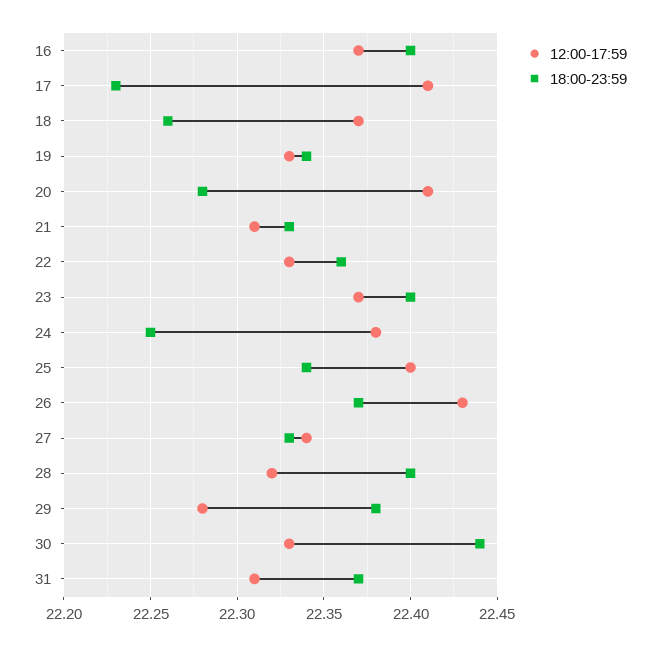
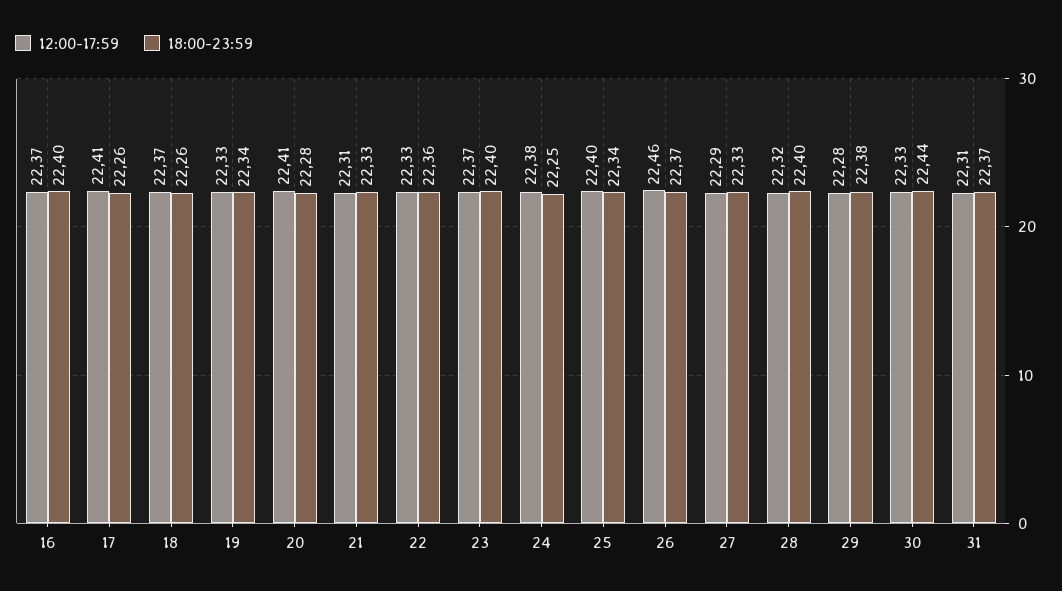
  {
    "12:00-17:59": {
      "16": 22.37,
      "17": 22.41,
      "18": 22.37,
      "19": 22.33,
      "20": 22.41,
      "21": 22.31,
      "22": 22.33,
      "23": 22.37,
      "24": 22.38,
      "25": 22.4,
-     "26": 22.43,
+     "26": 22.46,
-     "27": 22.34,
+     "27": 22.29,
      "28": 22.32,
      "29": 22.28,
      "30": 22.33,
      "31": 22.31
    },
    "18:00-23:59": {
      "16": 22.4,
-     "17": 22.23,
+     "17": 22.26,
      "18": 22.26,
      "19": 22.34,
      "20": 22.28,
      "21": 22.33,
      "22": 22.36,
      "23": 22.4,
      "24": 22.25,
      "25": 22.34,
      "26": 22.37,
      "27": 22.33,
      "28": 22.4,
      "29": 22.38,
      "30": 22.44,
      "31": 22.37
    }
  }

